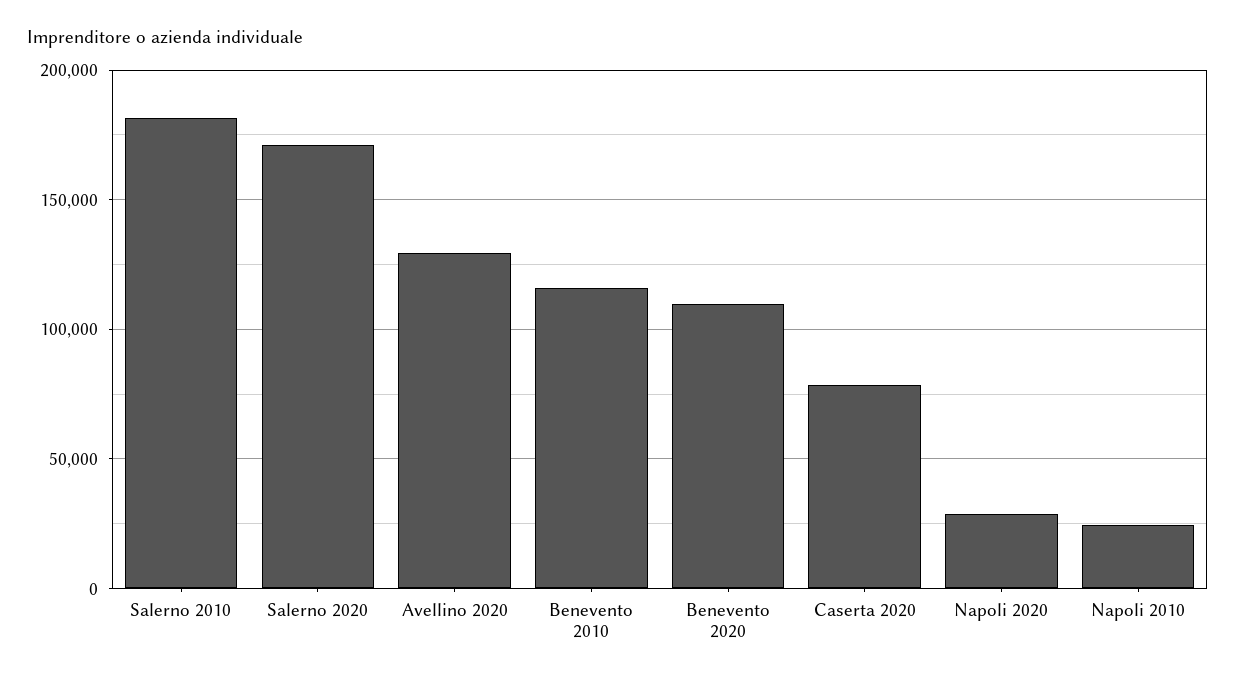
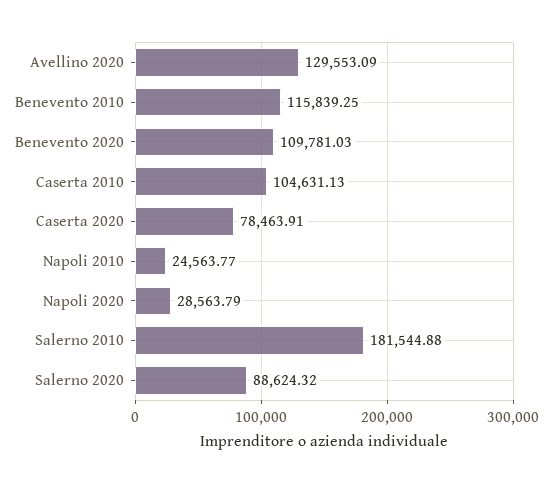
  {
    "Salerno 2010": 181544.88,
-   "Salerno 2020": 170000,
+   "Salerno 2020": 88624.32,
    "Avellino 2020": 129553.09,
    "Benevento 2010": 115839.25,
    "Benevento 2020": 109781.03,
    "Caserta 2020": 78463.91,
    "Napoli 2020": 28563.79,
-   "Napoli 2010": 24563.77
+   "Napoli 2010": 24563.77,
+   "Caserta 2010": 104631.13
  }

